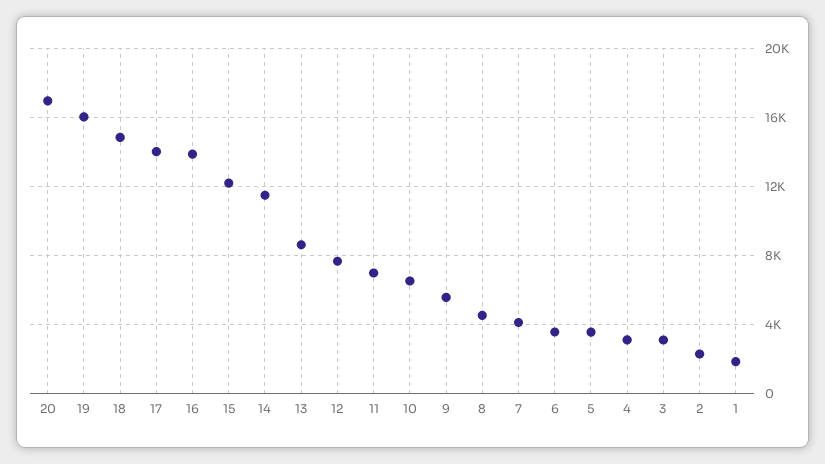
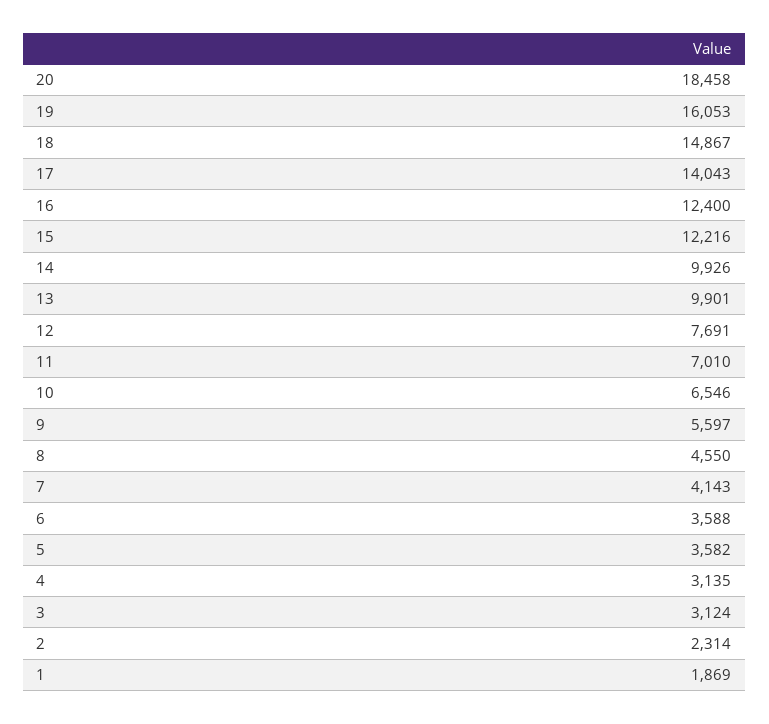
  {
-   "20": 17000,
+   "20": 18458,
    "19": 16053,
    "18": 14867,
    "17": 14043,
-   "16": 14000,
+   "16": 12400,
    "15": 12216,
-   "14": 11500,
+   "14": 9926,
-   "13": 8500,
+   "13": 9901,
    "12": 7691,
    "11": 7010,
    "10": 6546,
    "9": 5597,
    "8": 4550,
    "7": 4143,
    "6": 3588,
    "5": 3582,
    "4": 3135,
    "3": 3124,
    "2": 2314,
    "1": 1869
  }

